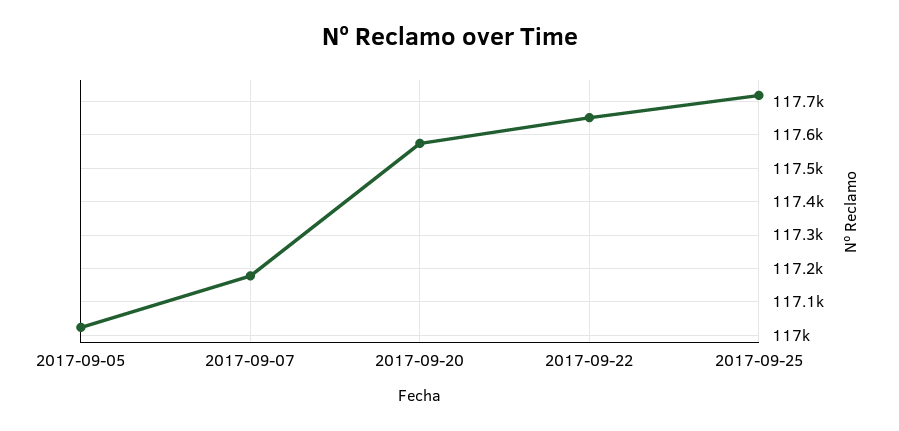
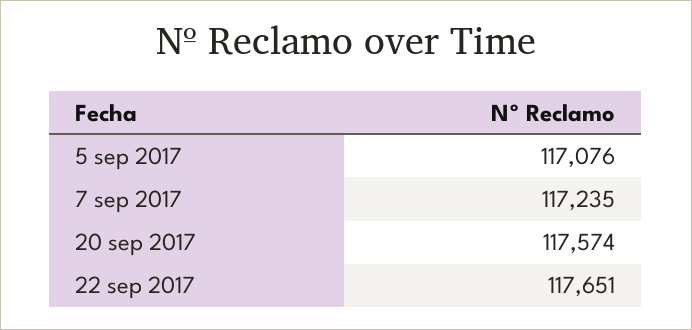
  {
-   "2017-09-05": 117020,
+   "2017-09-05": 117076,
-   "2017-09-07": 117180,
+   "2017-09-07": 117235,
    "2017-09-20": 117574,
-   "2017-09-22": 117651,
+   "2017-09-22": 117651
-   "2017-09-25": 117720
  }

